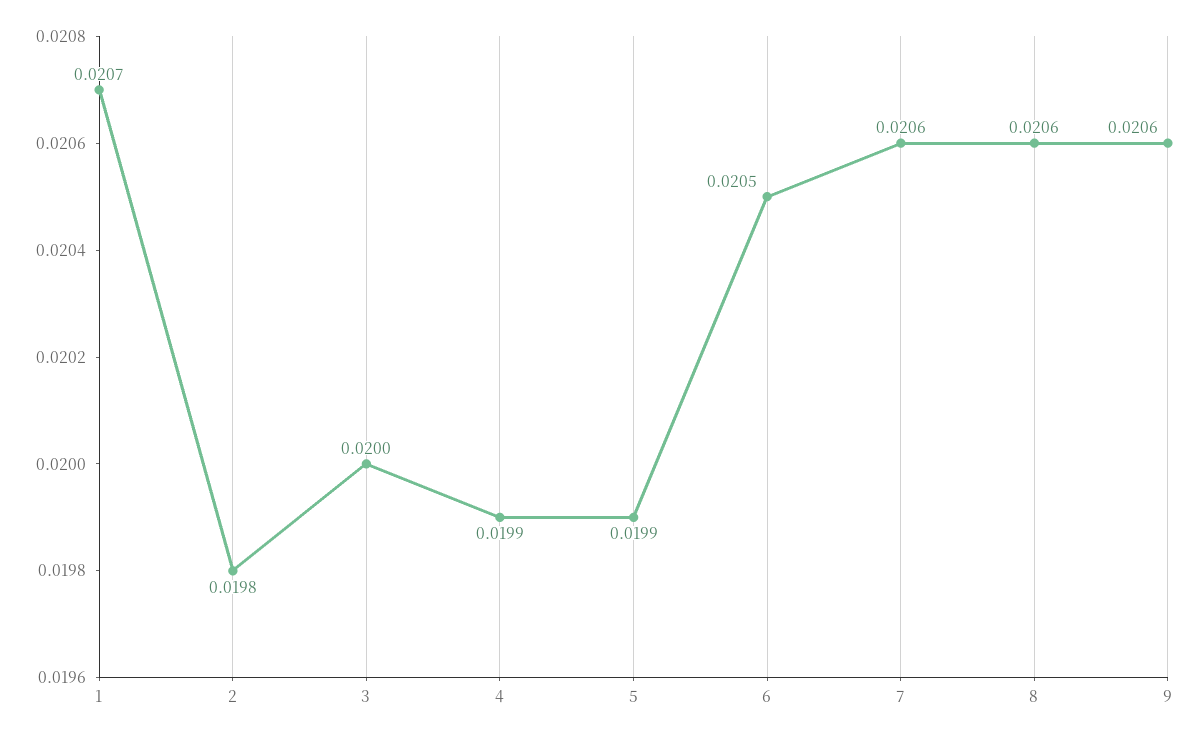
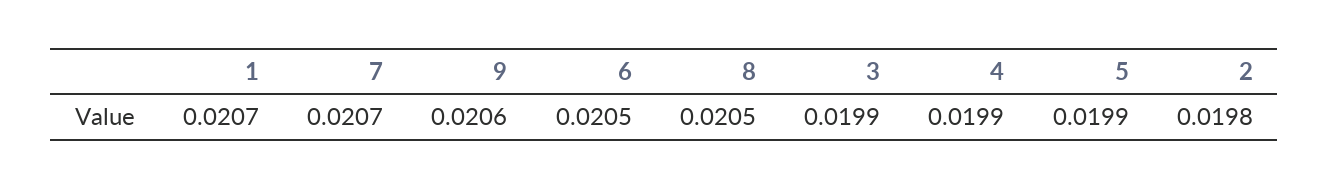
  {
    "1": 0.0207,
    "2": 0.0198,
-   "3": 0.02,
+   "3": 0.0199,
    "4": 0.0199,
    "5": 0.0199,
    "6": 0.0205,
-   "7": 0.0206,
+   "7": 0.0207,
-   "8": 0.0206,
+   "8": 0.0205,
    "9": 0.0206
  }

